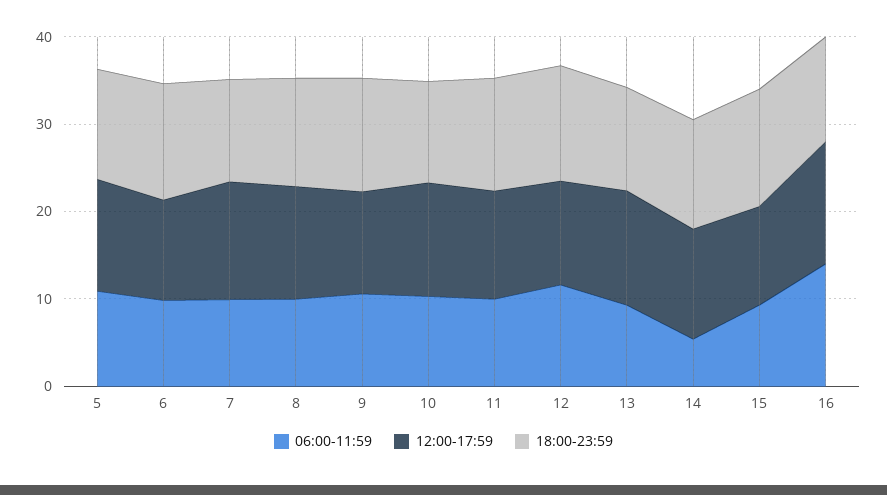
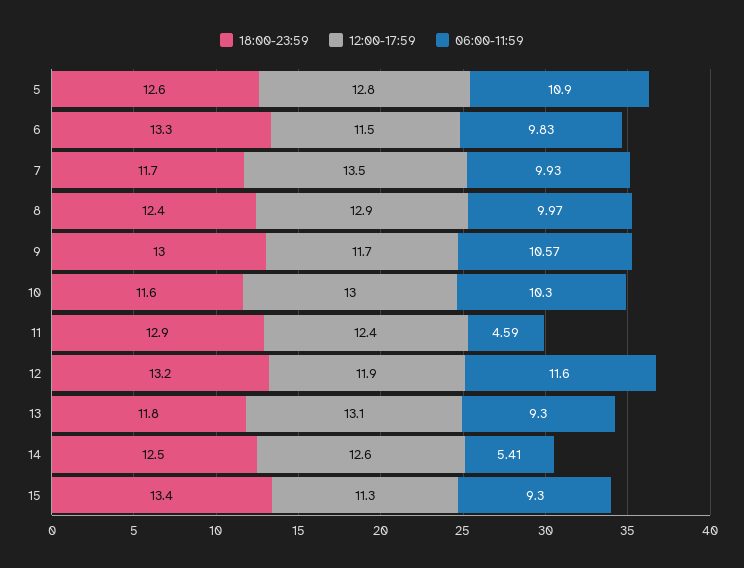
  {
    "06:00-11:59": {
      "5": 10.9,
      "6": 9.83,
      "7": 9.93,
      "8": 9.97,
      "9": 10.57,
      "10": 10.3,
-     "11": 10,
+     "11": 4.59,
      "12": 11.6,
      "13": 9.3,
      "14": 5.41,
-     "15": 9.3,
+     "15": 9.3
-     "16": 14
    },
    "12:00-17:59": {
      "5": 12.8,
      "6": 11.5,
      "7": 13.5,
      "8": 12.9,
      "9": 11.7,
      "10": 13,
      "11": 12.4,
      "12": 11.9,
      "13": 13.1,
      "14": 12.6,
-     "15": 11.3,
+     "15": 11.3
-     "16": 14
    },
    "18:00-23:59": {
      "5": 12.6,
      "6": 13.3,
      "7": 11.7,
      "8": 12.4,
      "9": 13,
      "10": 11.6,
      "11": 12.9,
      "12": 13.2,
      "13": 11.8,
      "14": 12.5,
-     "15": 13.4,
+     "15": 13.4
-     "16": 12
    }
  }

